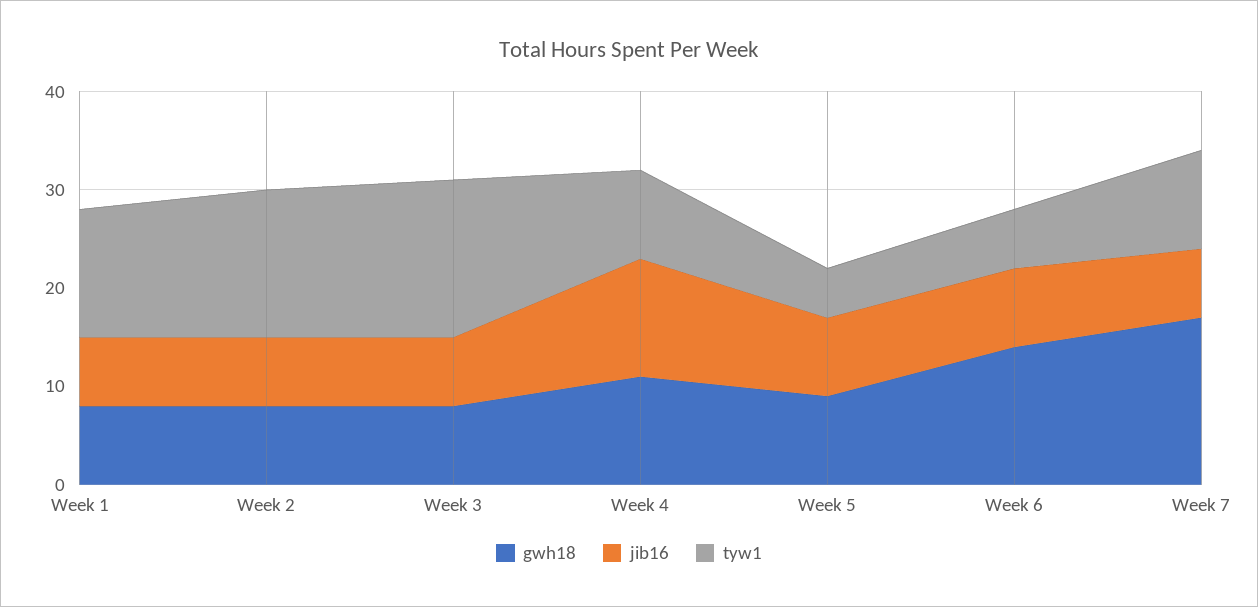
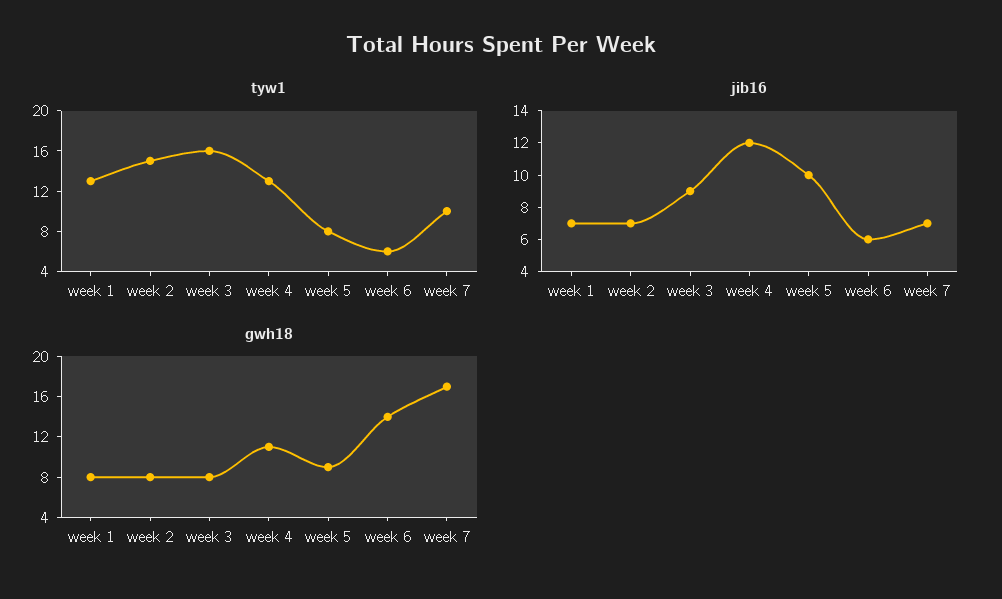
  {
    "gwh18": {
      "Week 1": 8,
      "Week 2": 8,
      "Week 3": 8,
      "Week 4": 11,
      "Week 5": 9,
      "Week 6": 14,
      "Week 7": 17
    },
    "jib16": {
      "Week 1": 7,
      "Week 2": 7,
-     "Week 3": 7,
+     "Week 3": 9,
      "Week 4": 12,
-     "Week 5": 8,
+     "Week 5": 10,
-     "Week 6": 8,
+     "Week 6": 6,
      "Week 7": 7
    },
    "tyw1": {
      "Week 1": 13,
      "Week 2": 15,
      "Week 3": 16,
-     "Week 4": 9,
+     "Week 4": 13,
-     "Week 5": 5,
+     "Week 5": 8,
      "Week 6": 6,
      "Week 7": 10
    }
  }

